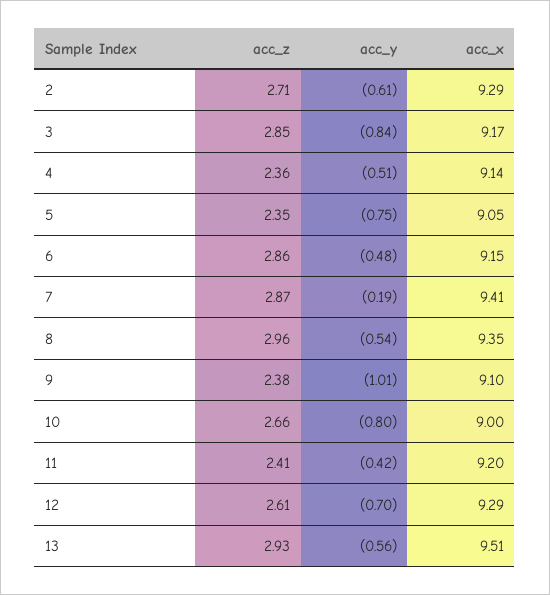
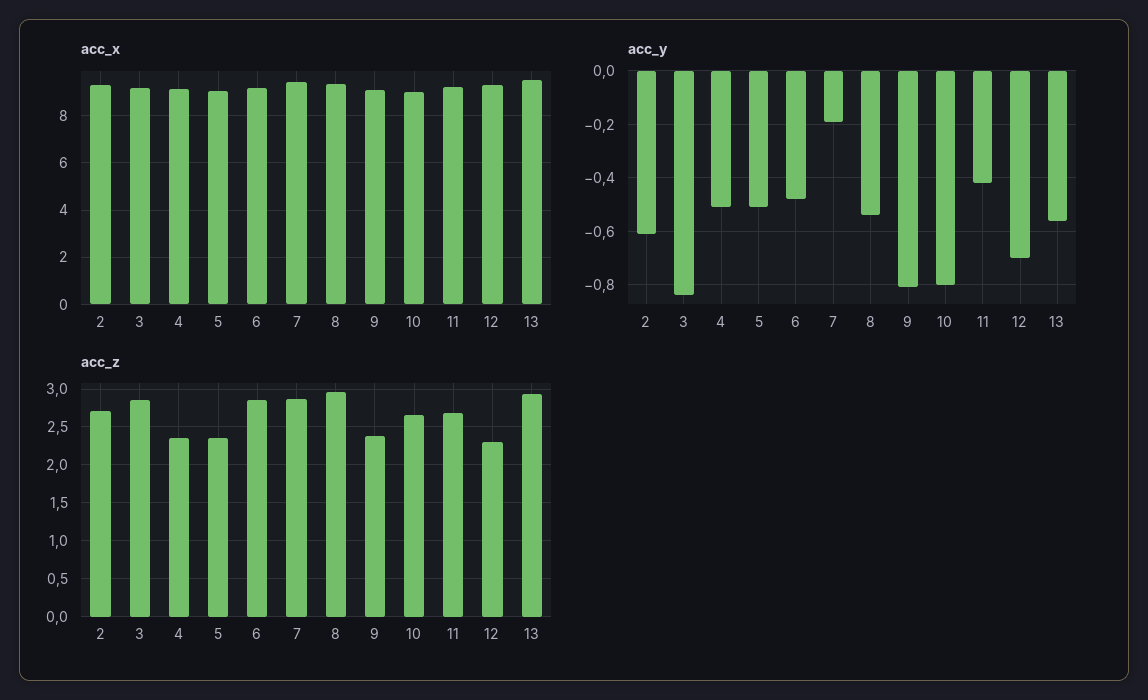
  {
    "acc_z": {
      "2": 2.71,
      "3": 2.85,
      "4": 2.36,
      "5": 2.35,
      "6": 2.86,
      "7": 2.87,
      "8": 2.96,
      "9": 2.38,
      "10": 2.66,
-     "11": 2.41,
+     "11": 2.7,
-     "12": 2.61,
+     "12": 2.3,
      "13": 2.93
    },
    "acc_y": {
      "2": -0.61,
      "3": -0.84,
      "4": -0.51,
-     "5": -0.75,
+     "5": -0.5,
      "6": -0.48,
      "7": -0.19,
      "8": -0.54,
-     "9": -1.01,
+     "9": -0.8,
      "10": -0.8,
      "11": -0.42,
      "12": -0.7,
      "13": -0.56
    },
    "acc_x": {
      "2": 9.29,
      "3": 9.17,
      "4": 9.14,
      "5": 9.05,
      "6": 9.15,
      "7": 9.41,
      "8": 9.35,
      "9": 9.1,
      "10": 9,
      "11": 9.2,
      "12": 9.29,
      "13": 9.51
    }
  }

